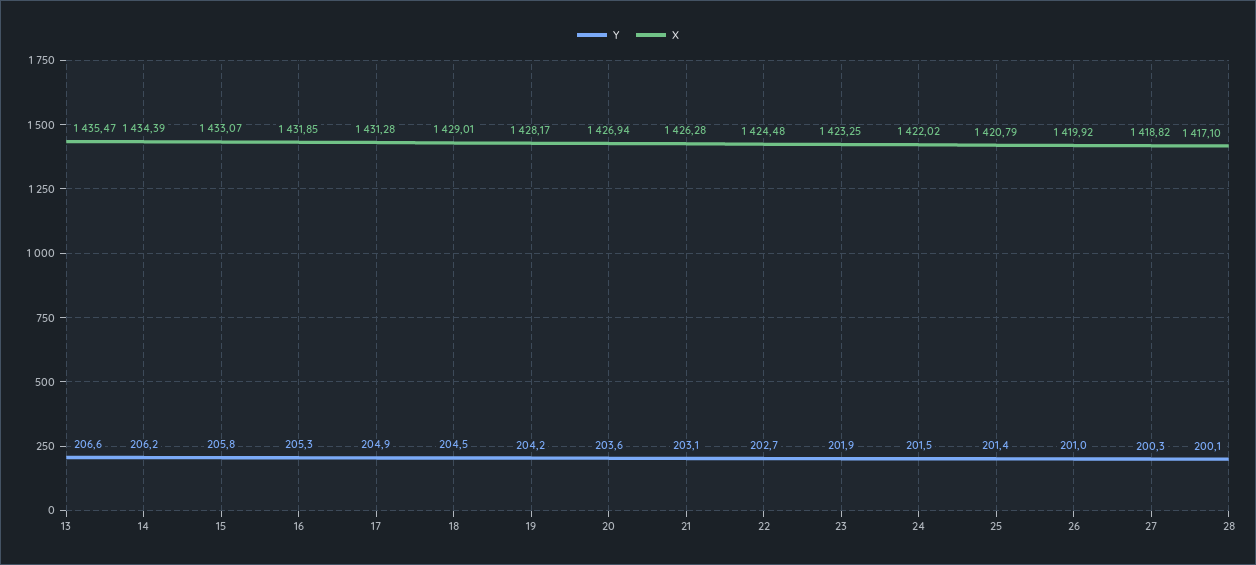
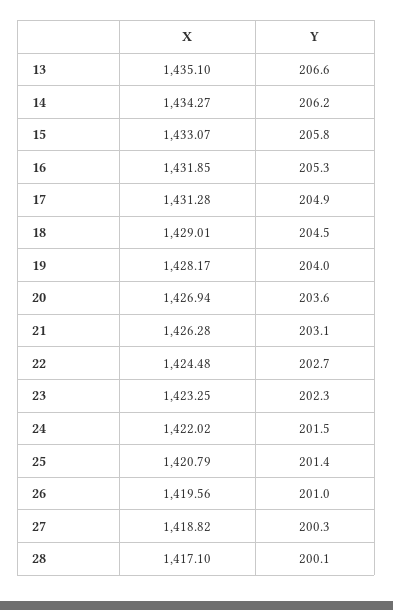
  {
    "Y": {
      "13": 206.6,
      "14": 206.2,
      "15": 205.8,
      "16": 205.3,
      "17": 204.9,
      "18": 204.5,
-     "19": 204.2,
+     "19": 204,
      "20": 203.6,
      "21": 203.1,
      "22": 202.7,
-     "23": 201.9,
+     "23": 202.3,
      "24": 201.5,
      "25": 201.4,
      "26": 201,
      "27": 200.3,
      "28": 200.1
    },
    "X": {
-     "13": 1435.47,
+     "13": 1435.1,
-     "14": 1434.39,
+     "14": 1434.27,
      "15": 1433.07,
      "16": 1431.85,
      "17": 1431.28,
      "18": 1429.01,
      "19": 1428.17,
      "20": 1426.94,
      "21": 1426.28,
      "22": 1424.48,
      "23": 1423.25,
      "24": 1422.02,
      "25": 1420.79,
-     "26": 1419.92,
+     "26": 1419.56,
      "27": 1418.82,
      "28": 1417.1
    }
  }

